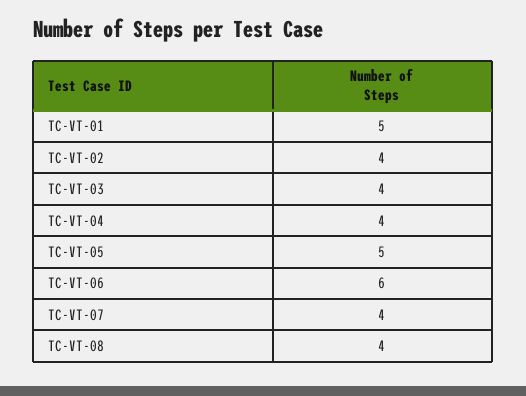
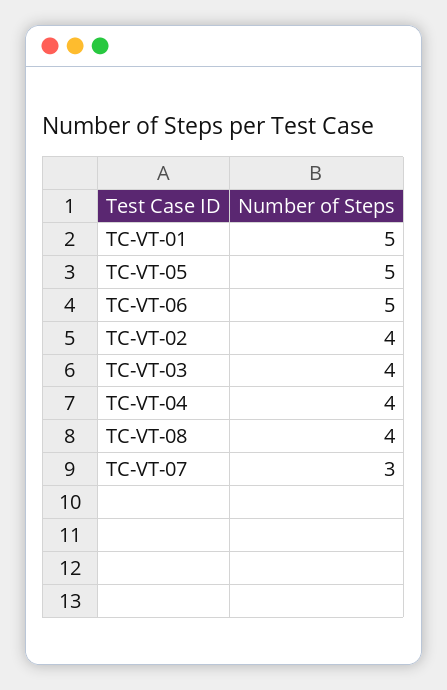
  {
    "TC-VT-01": 5,
    "TC-VT-02": 4,
    "TC-VT-03": 4,
    "TC-VT-04": 4,
    "TC-VT-05": 5,
-   "TC-VT-06": 6,
+   "TC-VT-06": 5,
-   "TC-VT-07": 4,
+   "TC-VT-07": 3,
    "TC-VT-08": 4
  }

